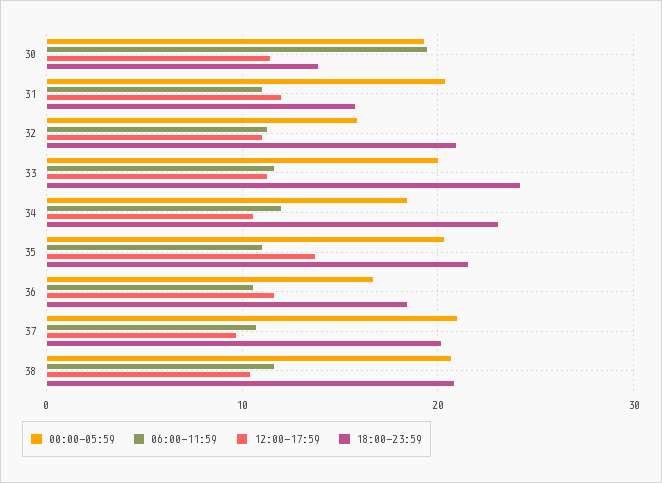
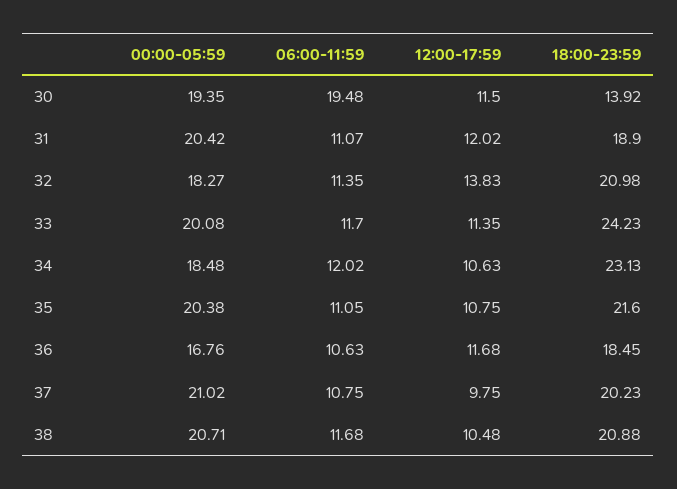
  {
    "00:00-05:59": {
      "30": 19.35,
      "31": 20.42,
-     "32": 16,
+     "32": 18.27,
      "33": 20.08,
      "34": 18.48,
      "35": 20.38,
      "36": 16.76,
      "37": 21.02,
      "38": 20.71
    },
    "06:00-11:59": {
      "30": 19.48,
      "31": 11.07,
      "32": 11.35,
      "33": 11.7,
      "34": 12.02,
      "35": 11.05,
      "36": 10.63,
      "37": 10.75,
      "38": 11.68
    },
    "12:00-17:59": {
      "30": 11.5,
      "31": 12.02,
-     "32": 11,
+     "32": 13.83,
      "33": 11.35,
      "34": 10.63,
-     "35": 14,
+     "35": 10.75,
      "36": 11.68,
      "37": 9.75,
      "38": 10.48
    },
    "18:00-23:59": {
      "30": 13.92,
-     "31": 16,
+     "31": 18.9,
      "32": 20.98,
      "33": 24.23,
      "34": 23.13,
      "35": 21.6,
      "36": 18.45,
      "37": 20.23,
      "38": 20.88
    }
  }

